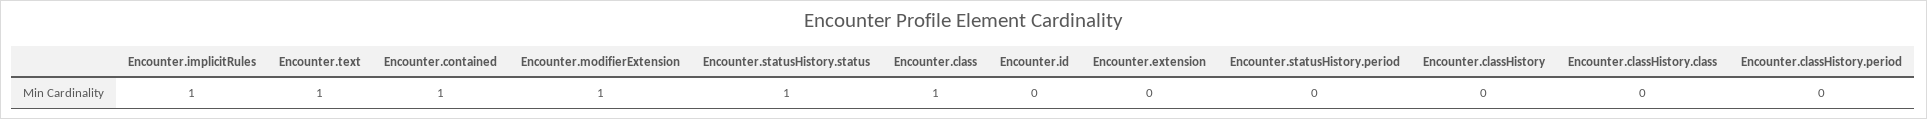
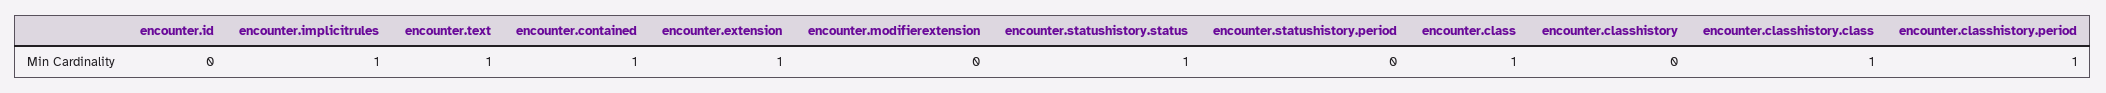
  {
    "Encounter.implicitRules": 1,
    "Encounter.text": 1,
    "Encounter.contained": 1,
-   "Encounter.modifierExtension": 1,
+   "Encounter.modifierExtension": 0,
    "Encounter.statusHistory.status": 1,
    "Encounter.class": 1,
    "Encounter.id": 0,
-   "Encounter.extension": 0,
+   "Encounter.extension": 1,
    "Encounter.statusHistory.period": 0,
    "Encounter.classHistory": 0,
-   "Encounter.classHistory.class": 0,
+   "Encounter.classHistory.class": 1,
-   "Encounter.classHistory.period": 0
+   "Encounter.classHistory.period": 1
  }

